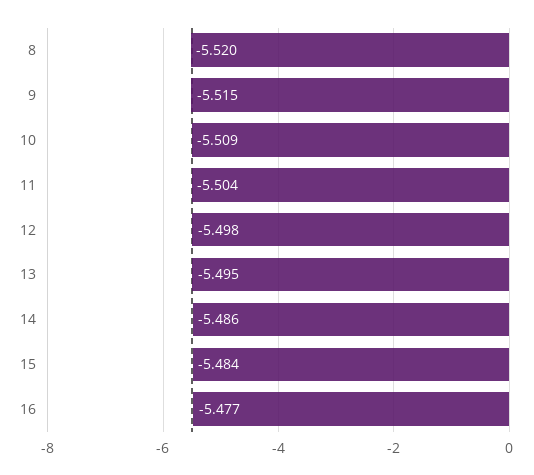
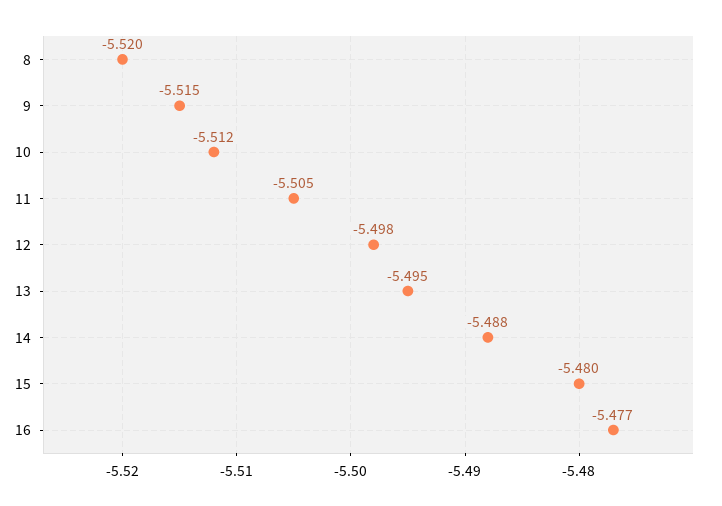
  {
    "8": -5.52,
    "9": -5.515,
-   "10": -5.509,
+   "10": -5.512,
-   "11": -5.504,
+   "11": -5.505,
    "12": -5.498,
    "13": -5.495,
-   "14": -5.486,
+   "14": -5.488,
-   "15": -5.484,
+   "15": -5.48,
    "16": -5.477
  }

